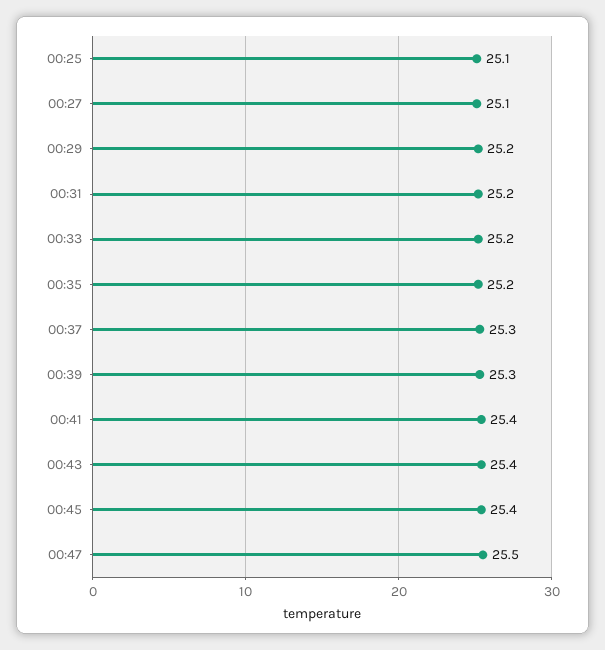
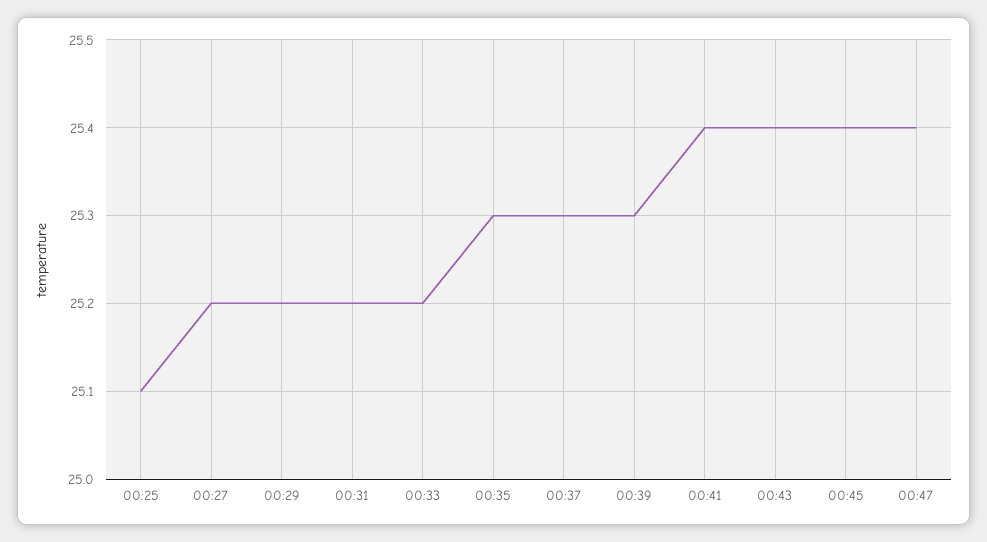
  {
    "00:25": 25.1,
-   "00:27": 25.1,
+   "00:27": 25.2,
    "00:29": 25.2,
    "00:31": 25.2,
    "00:33": 25.2,
-   "00:35": 25.2,
+   "00:35": 25.3,
    "00:37": 25.3,
    "00:39": 25.3,
    "00:41": 25.4,
    "00:43": 25.4,
    "00:45": 25.4,
-   "00:47": 25.5
+   "00:47": 25.4
  }

